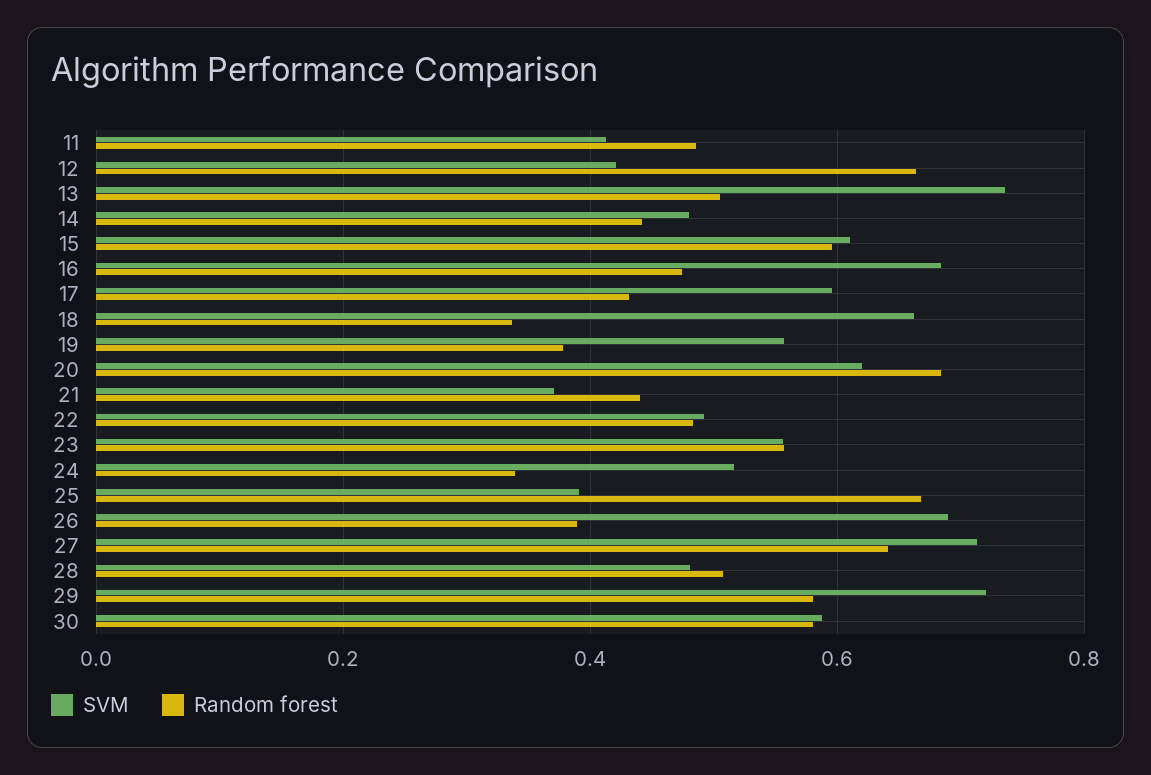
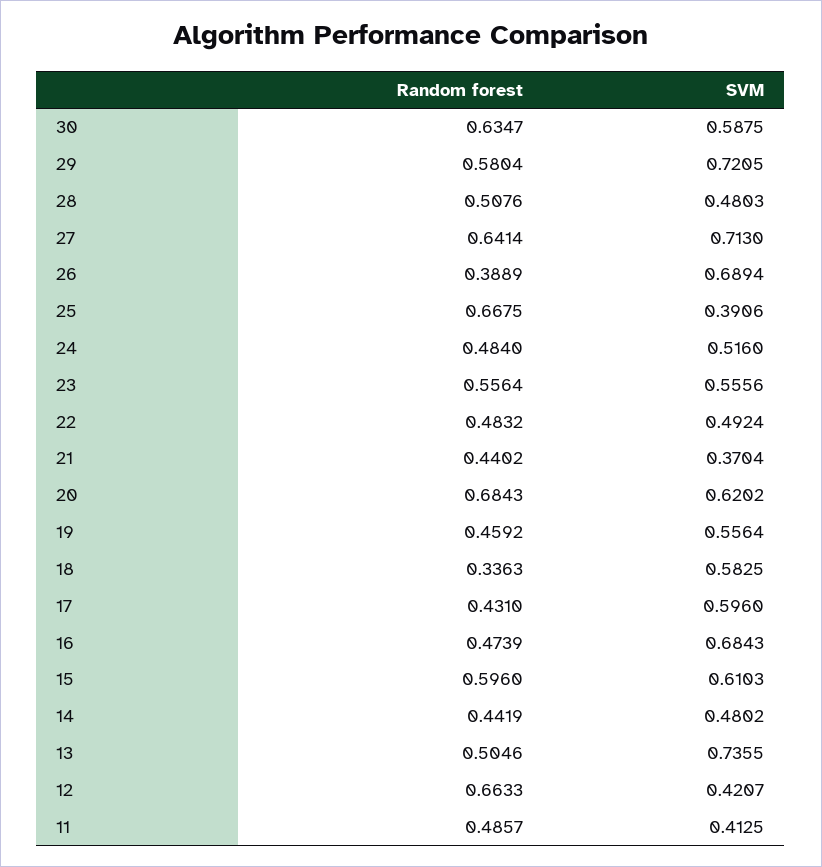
  {
    "SVM": {
      "11": 0.4125,
      "12": 0.4207,
      "13": 0.7355,
      "14": 0.4802,
      "15": 0.6103,
      "16": 0.6843,
      "17": 0.596,
-     "18": 0.66,
+     "18": 0.5825,
      "19": 0.5564,
      "20": 0.6202,
      "21": 0.3704,
      "22": 0.4924,
      "23": 0.5556,
      "24": 0.516,
      "25": 0.3906,
      "26": 0.6894,
      "27": 0.713,
      "28": 0.4803,
      "29": 0.7205,
      "30": 0.5875
    },
    "Random forest": {
      "11": 0.4857,
      "12": 0.6633,
      "13": 0.5046,
      "14": 0.4419,
      "15": 0.596,
      "16": 0.4739,
      "17": 0.431,
      "18": 0.3363,
-     "19": 0.38,
+     "19": 0.4592,
      "20": 0.6843,
      "21": 0.4402,
      "22": 0.4832,
      "23": 0.5564,
-     "24": 0.34,
+     "24": 0.484,
      "25": 0.6675,
      "26": 0.3889,
      "27": 0.6414,
      "28": 0.5076,
      "29": 0.5804,
-     "30": 0.58
+     "30": 0.6347
    }
  }

